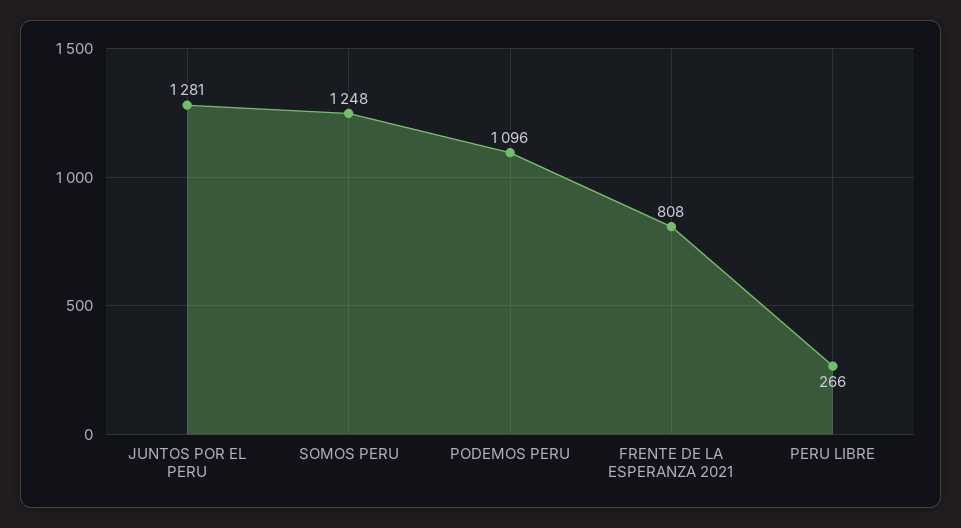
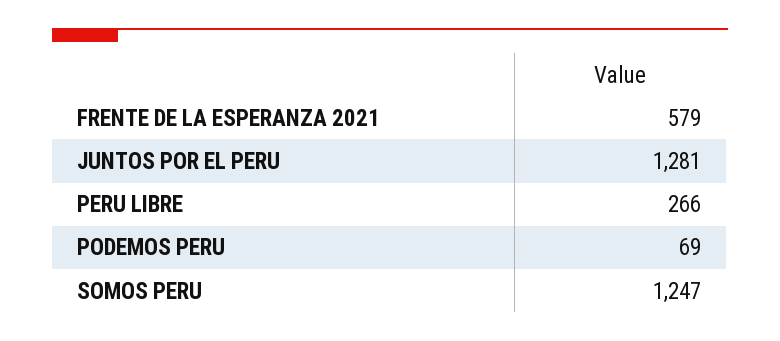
  {
    "JUNTOS POR EL PERU": 1281,
-   "SOMOS PERU": 1248,
+   "SOMOS PERU": 1247,
-   "PODEMOS PERU": 1096,
+   "PODEMOS PERU": 69,
-   "FRENTE DE LA ESPERANZA 2021": 808,
+   "FRENTE DE LA ESPERANZA 2021": 579,
    "PERU LIBRE": 266
  }

